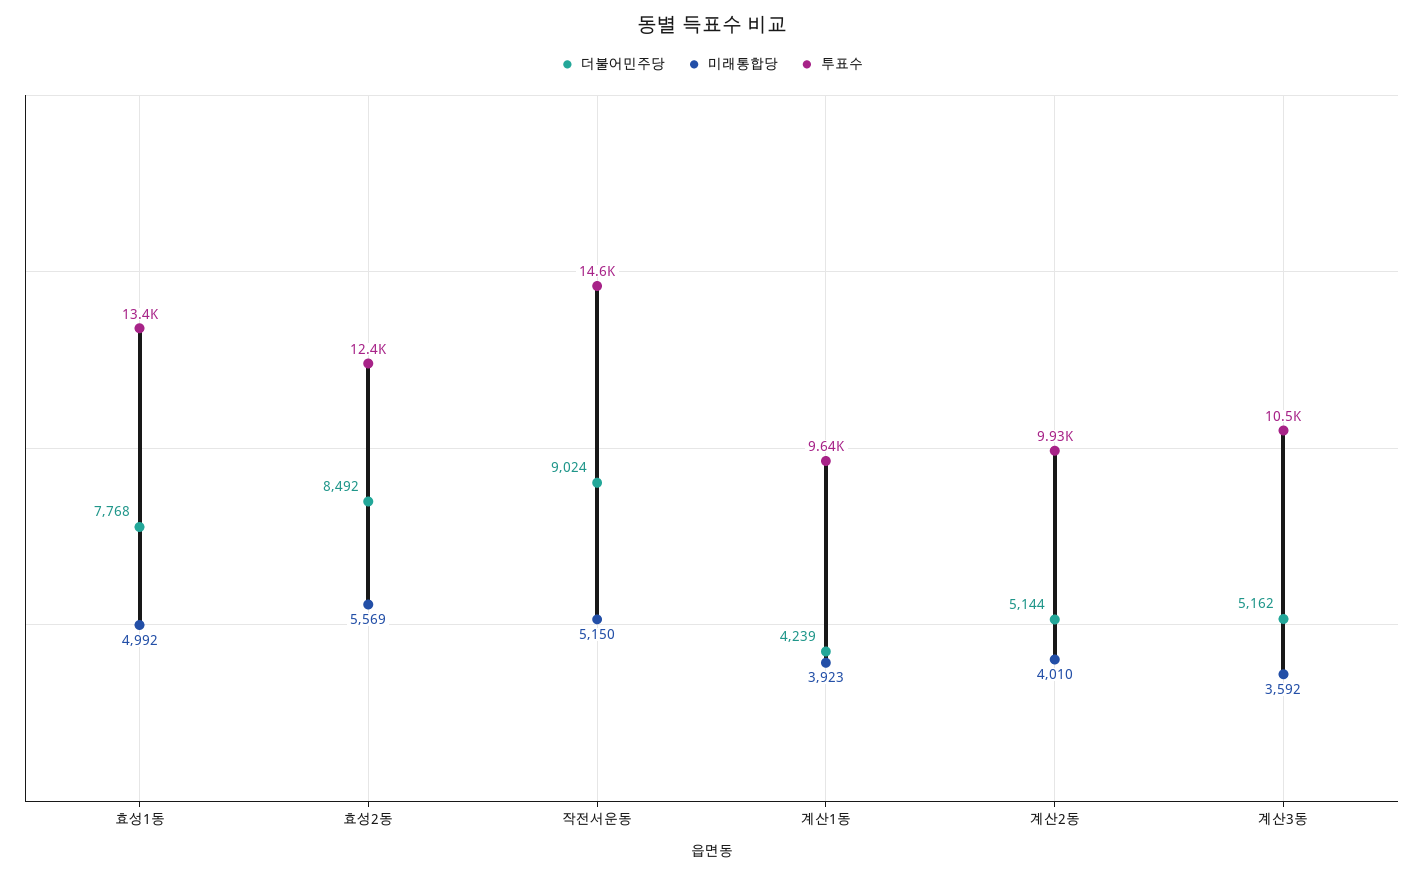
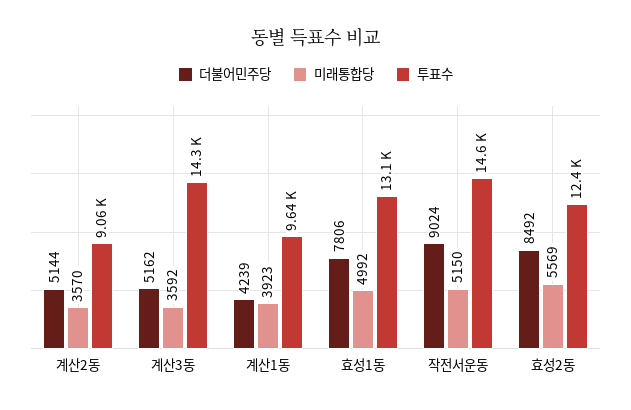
  {
    "더불어민주당": {
-     "효성1동": 7768,
+     "효성1동": 7806,
      "효성2동": 8492,
      "작전서운동": 9024,
      "계산1동": 4239,
      "계산2동": 5144,
      "계산3동": 5162
    },
    "미래통합당": {
      "효성1동": 4992,
      "효성2동": 5569,
      "작전서운동": 5150,
      "계산1동": 3923,
-     "계산2동": 4010,
+     "계산2동": 3570,
      "계산3동": 3592
    },
    "투표수": {
-     "효성1동": 13400,
+     "효성1동": 13100,
      "효성2동": 12400,
      "작전서운동": 14600,
      "계산1동": 9640,
-     "계산2동": 9930,
+     "계산2동": 9060,
-     "계산3동": 10500
+     "계산3동": 14300
    }
  }

